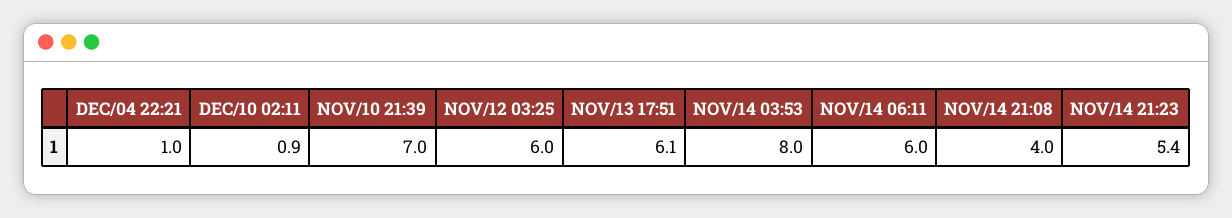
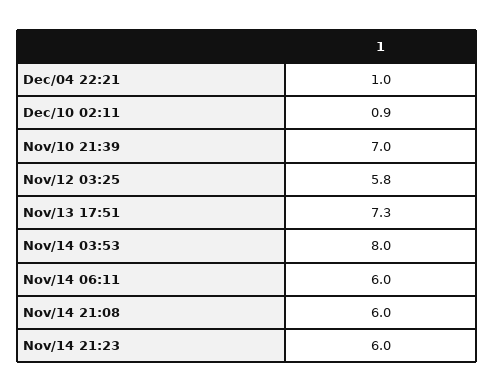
  {
    "DEC/04 22:21": 1,
    "DEC/10 02:11": 0.9,
    "NOV/10 21:39": 7,
-   "NOV/12 03:25": 6,
+   "NOV/12 03:25": 5.8,
-   "NOV/13 17:51": 6.1,
+   "NOV/13 17:51": 7.3,
    "NOV/14 03:53": 8,
    "NOV/14 06:11": 6,
-   "NOV/14 21:08": 4,
+   "NOV/14 21:08": 6,
-   "NOV/14 21:23": 5.4
+   "NOV/14 21:23": 6
  }

